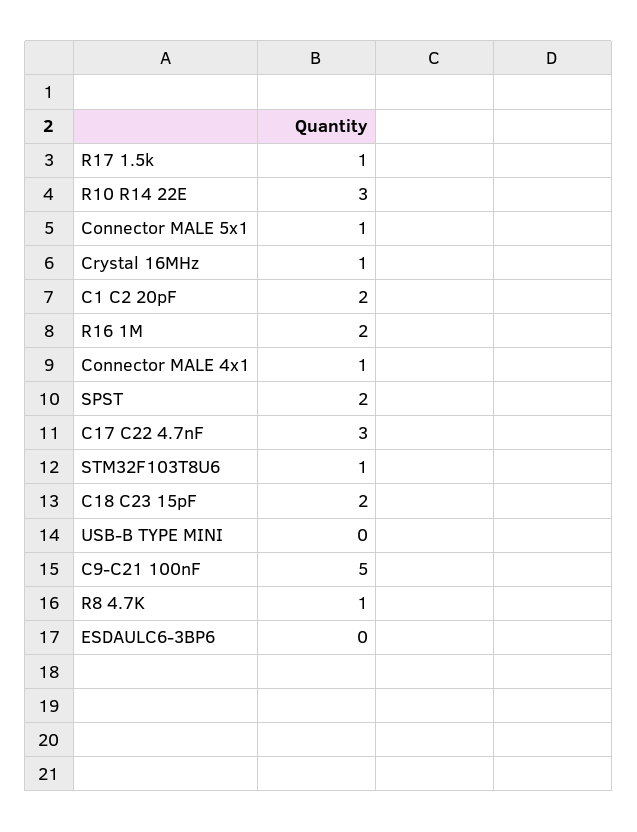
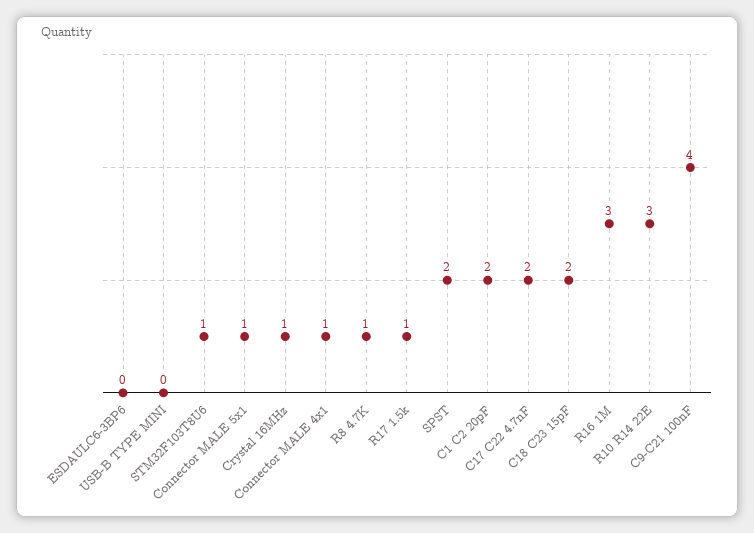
  {
    "R17 1.5k": 1,
    "R10 R14 22E": 3,
    "Connector MALE 5x1": 1,
    "Crystal 16MHz": 1,
    "C1 C2 20pF": 2,
-   "R16 1M": 2,
+   "R16 1M": 3,
    "Connector MALE 4x1": 1,
    "SPST": 2,
-   "C17 C22 4.7nF": 3,
+   "C17 C22 4.7nF": 2,
    "STM32F103T8U6": 1,
    "C18 C23 15pF": 2,
    "USB-B TYPE MINI": 0,
-   "C9-C21 100nF": 5,
+   "C9-C21 100nF": 4,
    "R8 4.7K": 1,
    "ESDAULC6-3BP6": 0
  }

